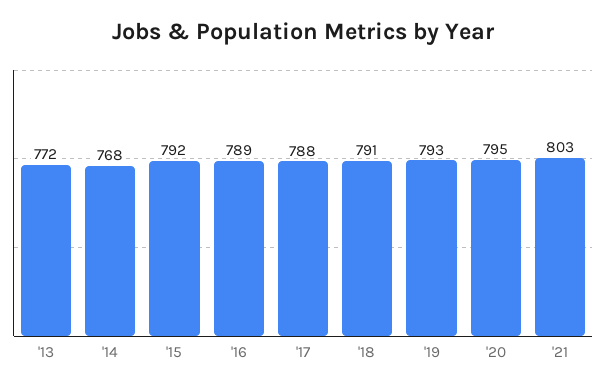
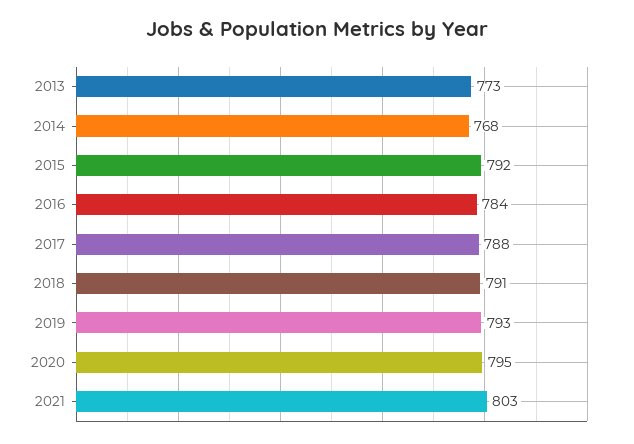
  {
-   "'13": 772,
+   "'13": 773,
    "'14": 768,
    "'15": 792,
-   "'16": 789,
+   "'16": 784,
    "'17": 788,
    "'18": 791,
    "'19": 793,
    "'20": 795,
    "'21": 803
  }

